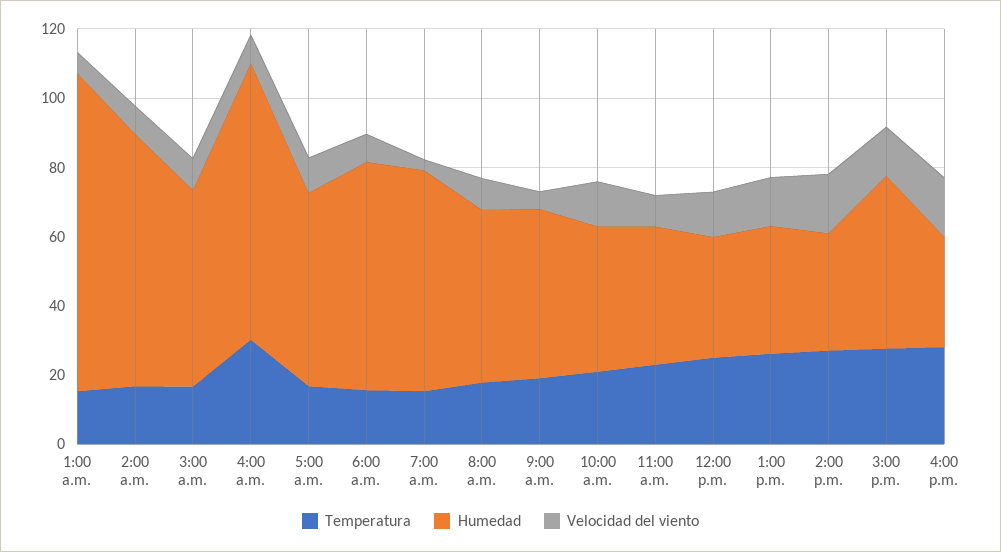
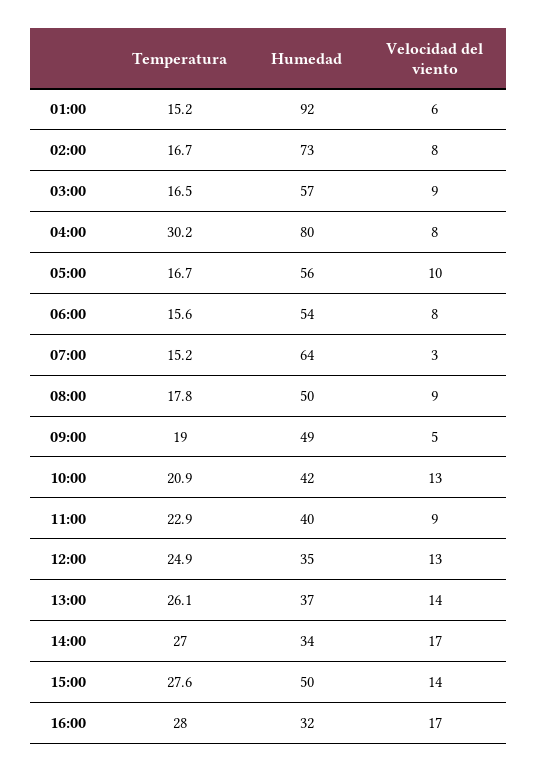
  {
    "Temperatura": {
      "1:00 a.m.": 15.2,
      "2:00 a.m.": 16.7,
      "3:00 a.m.": 16.5,
      "4:00 a.m.": 30.2,
      "5:00 a.m.": 16.7,
      "6:00 a.m.": 15.6,
      "7:00 a.m.": 15.2,
      "8:00 a.m.": 17.8,
      "9:00 a.m.": 19,
      "10:00 a.m.": 20.9,
      "11:00 a.m.": 22.9,
      "12:00 p.m.": 24.9,
      "1:00 p.m.": 26.1,
      "2:00 p.m.": 27,
      "3:00 p.m.": 27.6,
      "4:00 p.m.": 28
    },
    "Humedad": {
      "1:00 a.m.": 92,
      "2:00 a.m.": 73,
      "3:00 a.m.": 57,
      "4:00 a.m.": 80,
      "5:00 a.m.": 56,
-     "6:00 a.m.": 65,
+     "6:00 a.m.": 54,
      "7:00 a.m.": 64,
      "8:00 a.m.": 50,
      "9:00 a.m.": 49,
      "10:00 a.m.": 42,
      "11:00 a.m.": 40,
      "12:00 p.m.": 35,
      "1:00 p.m.": 37,
      "2:00 p.m.": 34,
      "3:00 p.m.": 50,
      "4:00 p.m.": 32
    },
    "Velocidad del viento": {
      "1:00 a.m.": 6,
      "2:00 a.m.": 8,
      "3:00 a.m.": 9,
      "4:00 a.m.": 8,
      "5:00 a.m.": 10,
      "6:00 a.m.": 8,
      "7:00 a.m.": 3,
      "8:00 a.m.": 9,
      "9:00 a.m.": 5,
      "10:00 a.m.": 13,
      "11:00 a.m.": 9,
      "12:00 p.m.": 13,
      "1:00 p.m.": 14,
      "2:00 p.m.": 17,
      "3:00 p.m.": 14,
      "4:00 p.m.": 17
    }
  }

